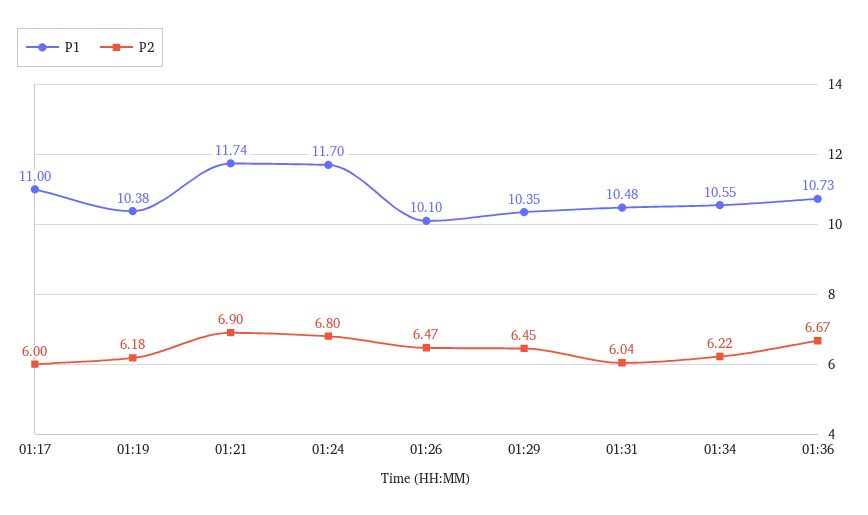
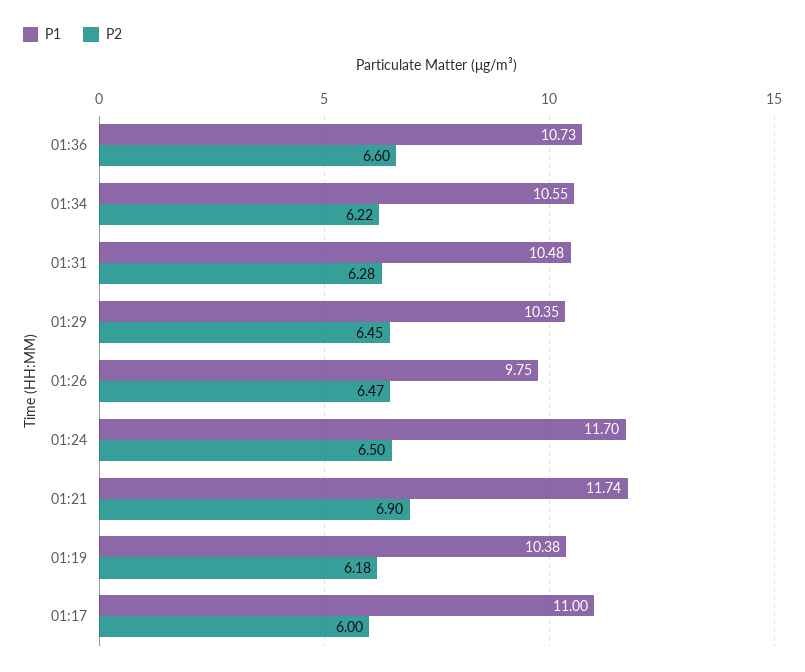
  {
    "P1": {
      "01:17": 11,
      "01:19": 10.38,
      "01:21": 11.74,
      "01:24": 11.7,
-     "01:26": 10.1,
+     "01:26": 9.75,
      "01:29": 10.35,
      "01:31": 10.48,
      "01:34": 10.55,
      "01:36": 10.73
    },
    "P2": {
      "01:17": 6,
      "01:19": 6.18,
      "01:21": 6.9,
-     "01:24": 6.8,
+     "01:24": 6.5,
      "01:26": 6.47,
      "01:29": 6.45,
-     "01:31": 6.04,
+     "01:31": 6.28,
      "01:34": 6.22,
-     "01:36": 6.67
+     "01:36": 6.6
    }
  }

